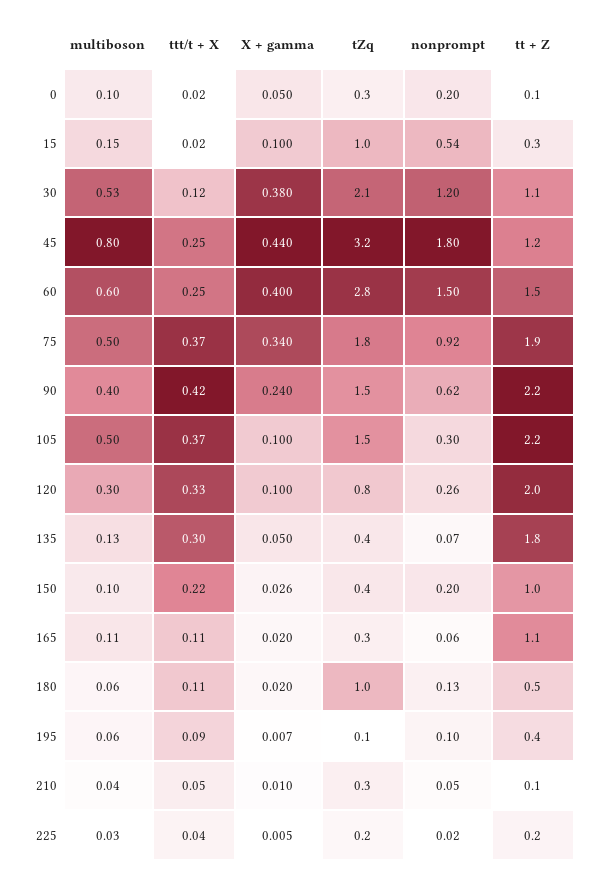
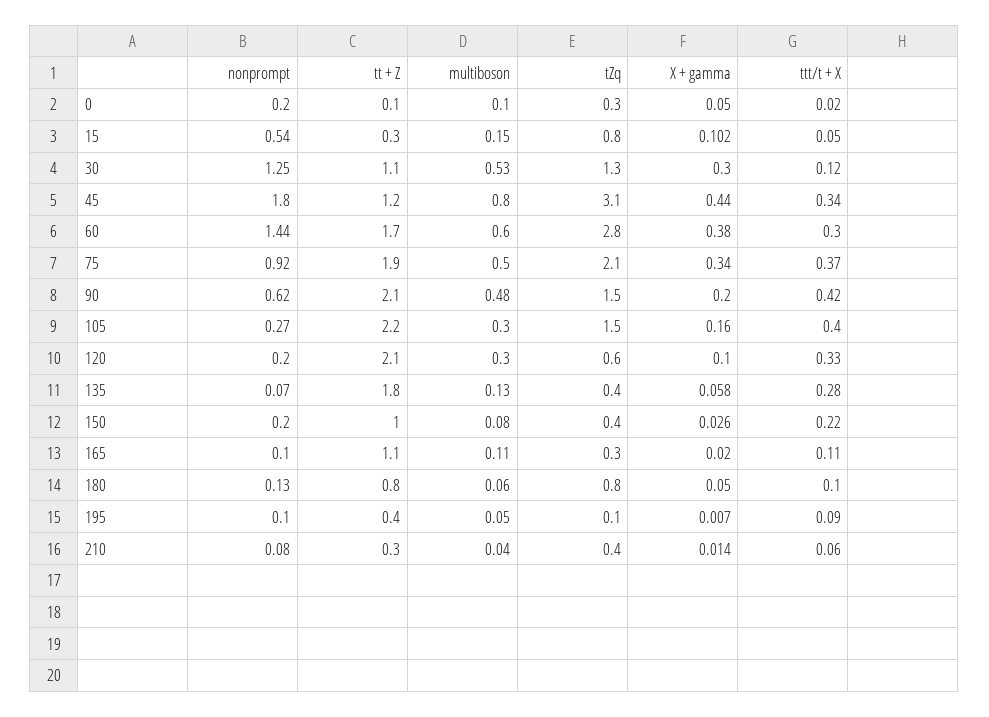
  {
    "multiboson": {
      "0": 0.1,
      "15": 0.15,
      "30": 0.53,
      "45": 0.8,
      "60": 0.6,
      "75": 0.5,
-     "90": 0.4,
+     "90": 0.48,
-     "105": 0.5,
+     "105": 0.3,
      "120": 0.3,
      "135": 0.13,
-     "150": 0.1,
+     "150": 0.08,
      "165": 0.11,
      "180": 0.06,
-     "195": 0.06,
+     "195": 0.05,
-     "210": 0.04,
+     "210": 0.04
-     "225": 0.03
    },
    "ttt/t + X": {
      "0": 0.02,
-     "15": 0.02,
+     "15": 0.05,
      "30": 0.12,
-     "45": 0.25,
+     "45": 0.34,
-     "60": 0.25,
+     "60": 0.3,
      "75": 0.37,
      "90": 0.42,
-     "105": 0.37,
+     "105": 0.4,
      "120": 0.33,
-     "135": 0.3,
+     "135": 0.28,
      "150": 0.22,
      "165": 0.11,
-     "180": 0.11,
+     "180": 0.1,
      "195": 0.09,
-     "210": 0.05,
+     "210": 0.06
-     "225": 0.04
    },
    "X + gamma": {
      "0": 0.05,
-     "15": 0.1,
+     "15": 0.102,
-     "30": 0.38,
+     "30": 0.3,
      "45": 0.44,
-     "60": 0.4,
+     "60": 0.38,
      "75": 0.34,
-     "90": 0.24,
+     "90": 0.2,
-     "105": 0.1,
+     "105": 0.16,
      "120": 0.1,
-     "135": 0.05,
+     "135": 0.058,
      "150": 0.026,
      "165": 0.02,
-     "180": 0.02,
+     "180": 0.05,
      "195": 0.007,
-     "210": 0.01,
+     "210": 0.014
-     "225": 0.005
    },
    "tZq": {
      "0": 0.3,
-     "15": 1,
+     "15": 0.8,
-     "30": 2.1,
+     "30": 1.3,
-     "45": 3.2,
+     "45": 3.1,
      "60": 2.8,
-     "75": 1.8,
+     "75": 2.1,
      "90": 1.5,
      "105": 1.5,
-     "120": 0.8,
+     "120": 0.6,
      "135": 0.4,
      "150": 0.4,
      "165": 0.3,
-     "180": 1,
+     "180": 0.8,
      "195": 0.1,
-     "210": 0.3,
+     "210": 0.4
-     "225": 0.2
    },
    "nonprompt": {
      "0": 0.2,
      "15": 0.54,
-     "30": 1.2,
+     "30": 1.25,
      "45": 1.8,
-     "60": 1.5,
+     "60": 1.44,
      "75": 0.92,
      "90": 0.62,
-     "105": 0.3,
+     "105": 0.27,
-     "120": 0.26,
+     "120": 0.2,
      "135": 0.07,
      "150": 0.2,
-     "165": 0.06,
+     "165": 0.1,
      "180": 0.13,
      "195": 0.1,
-     "210": 0.05,
+     "210": 0.08
-     "225": 0.02
    },
    "tt + Z": {
      "0": 0.1,
      "15": 0.3,
      "30": 1.1,
      "45": 1.2,
-     "60": 1.5,
+     "60": 1.7,
      "75": 1.9,
-     "90": 2.2,
+     "90": 2.1,
      "105": 2.2,
-     "120": 2,
+     "120": 2.1,
      "135": 1.8,
      "150": 1,
      "165": 1.1,
-     "180": 0.5,
+     "180": 0.8,
      "195": 0.4,
-     "210": 0.1,
+     "210": 0.3
-     "225": 0.2
    }
  }

